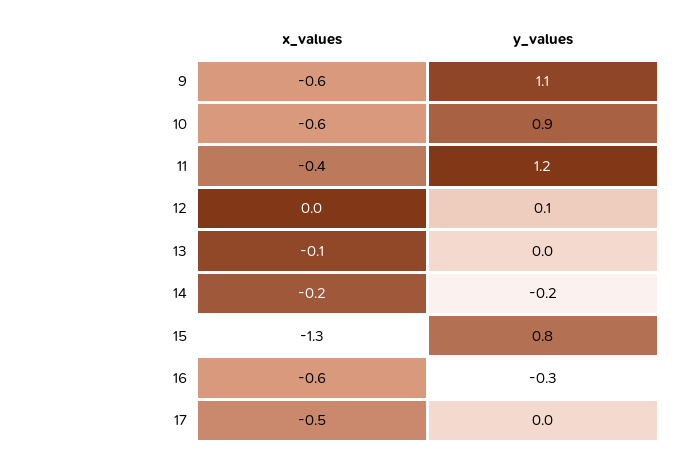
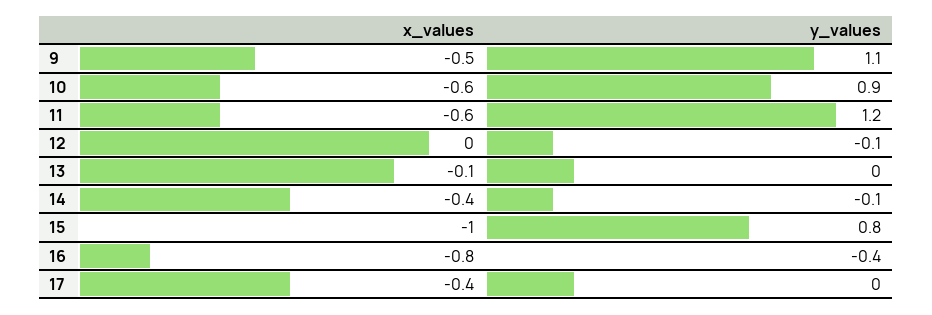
  {
    "x_values": {
-     "9": -0.6,
+     "9": -0.5,
      "10": -0.6,
-     "11": -0.4,
+     "11": -0.6,
      "12": 0,
      "13": -0.1,
-     "14": -0.2,
+     "14": -0.4,
-     "15": -1.3,
+     "15": -1,
-     "16": -0.6,
+     "16": -0.8,
-     "17": -0.5
+     "17": -0.4
    },
    "y_values": {
      "9": 1.1,
      "10": 0.9,
      "11": 1.2,
-     "12": 0.1,
+     "12": -0.1,
      "13": 0,
-     "14": -0.2,
+     "14": -0.1,
      "15": 0.8,
-     "16": -0.3,
+     "16": -0.4,
      "17": 0
    }
  }

